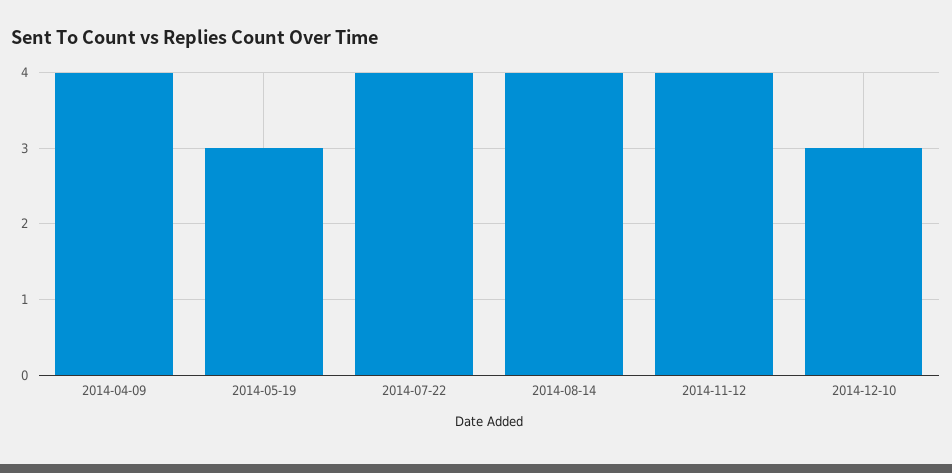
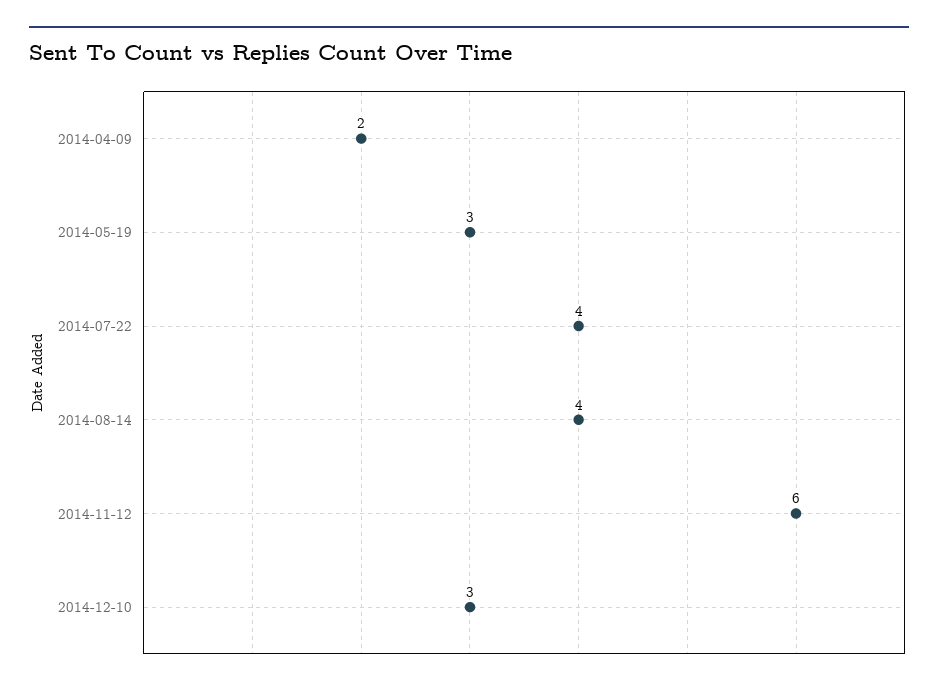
  {
-   "2014-04-09": 4,
+   "2014-04-09": 2,
    "2014-05-19": 3,
    "2014-07-22": 4,
    "2014-08-14": 4,
-   "2014-11-12": 4,
+   "2014-11-12": 6,
    "2014-12-10": 3
  }

